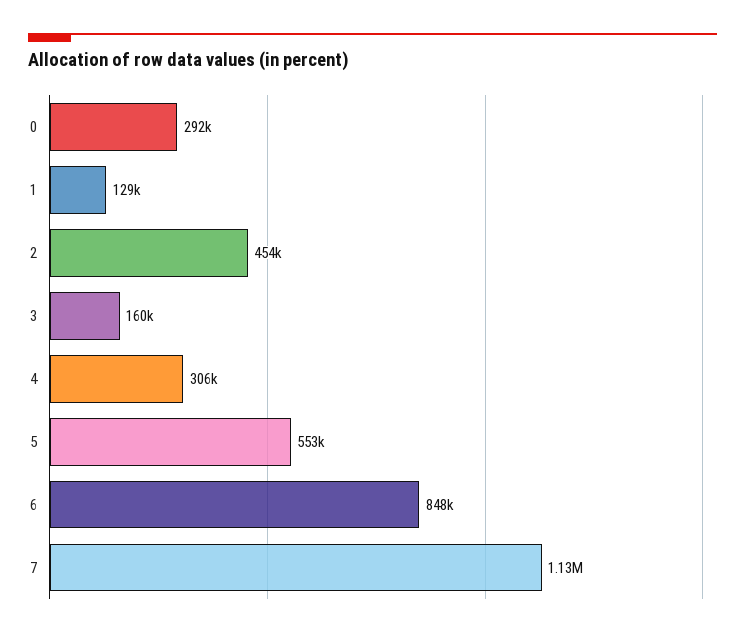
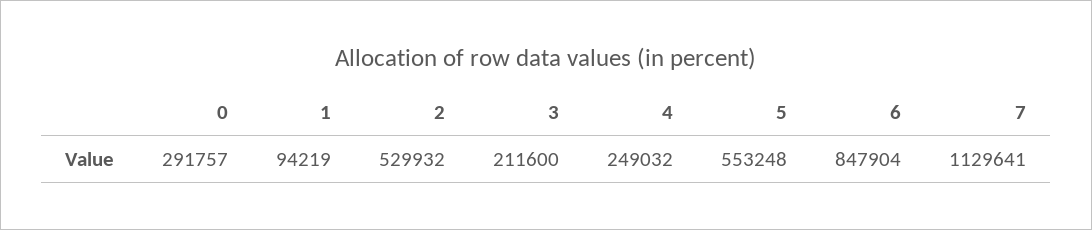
  {
    "0": 291757,
-   "1": 129000,
+   "1": 94219,
-   "2": 454000,
+   "2": 529932,
-   "3": 160000,
+   "3": 211600,
-   "4": 306000,
+   "4": 249032,
    "5": 553248,
    "6": 847904,
    "7": 1129641
  }

